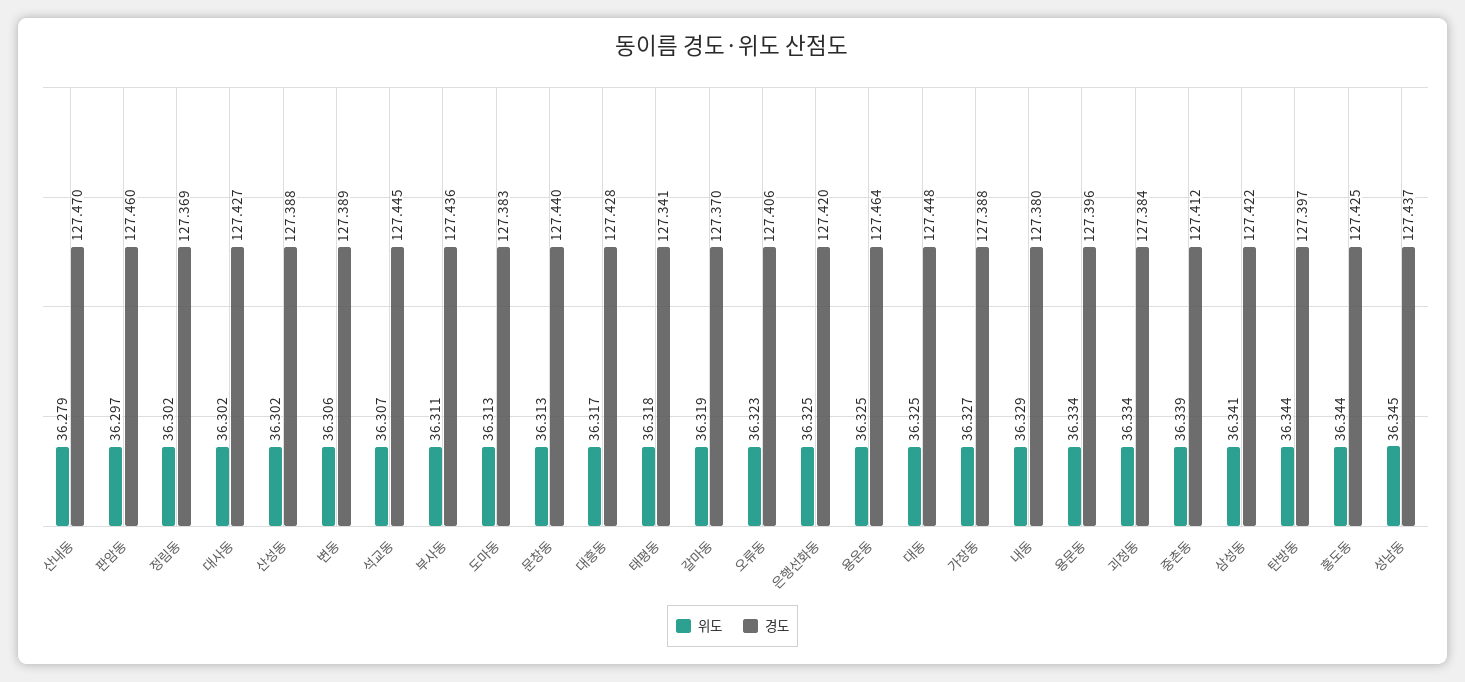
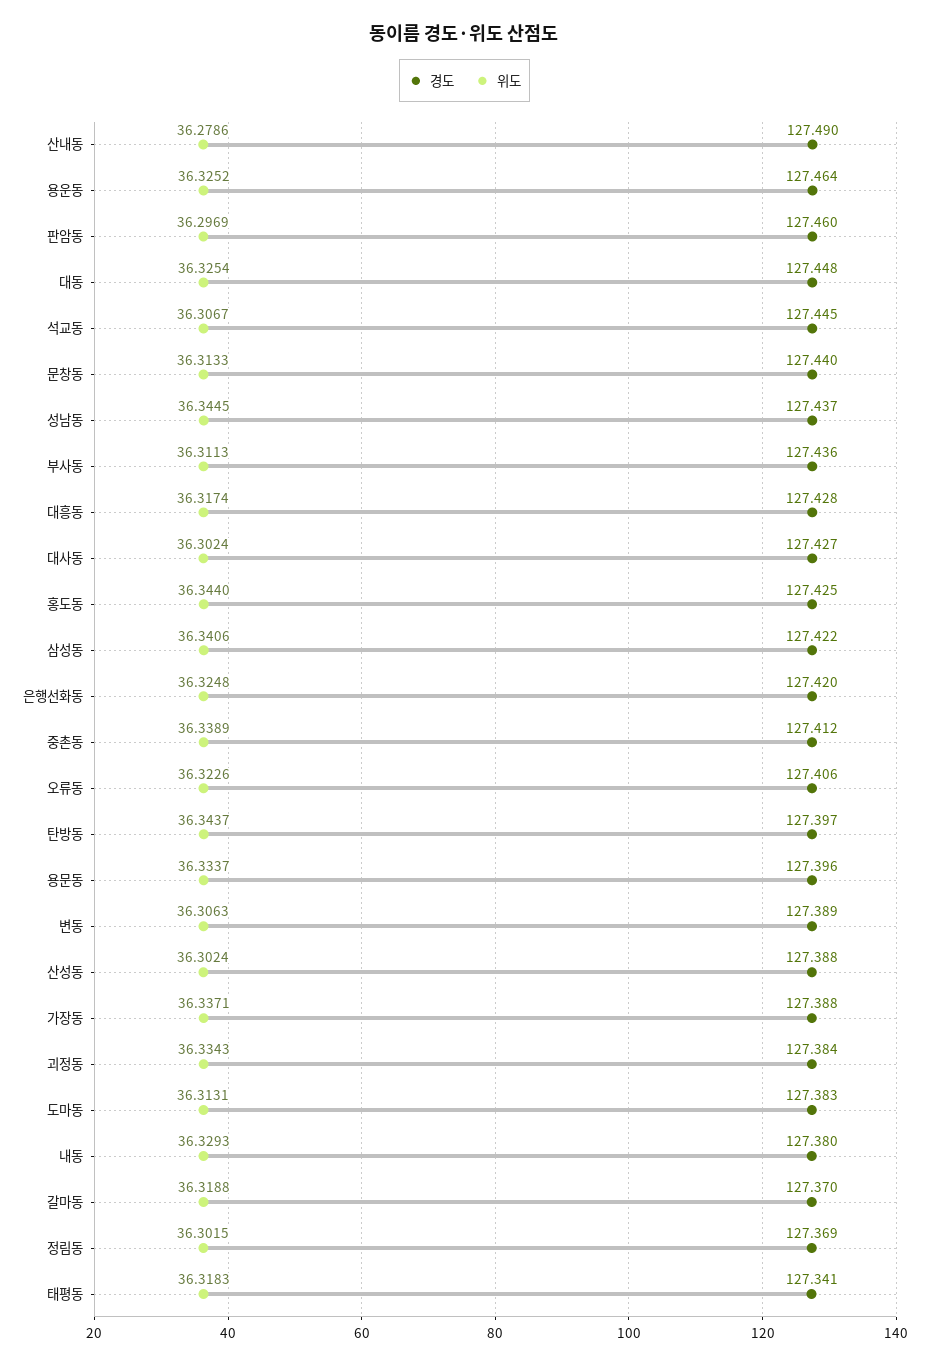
  {
    "위도": {
      "산내동": 36.2786,
      "판암동": 36.2969,
      "정림동": 36.3015,
      "대사동": 36.3024,
      "산성동": 36.3024,
      "변동": 36.3063,
      "석교동": 36.3067,
      "부사동": 36.3113,
      "도마동": 36.3131,
      "문창동": 36.3133,
      "대흥동": 36.3174,
      "태평동": 36.3183,
      "갈마동": 36.3188,
      "오류동": 36.3226,
      "은행선화동": 36.3248,
      "용운동": 36.3252,
      "대동": 36.3254,
-     "가장동": 36.327,
+     "가장동": 36.3371,
      "내동": 36.3293,
      "용문동": 36.3337,
      "괴정동": 36.3343,
      "중촌동": 36.3389,
      "삼성동": 36.3406,
      "탄방동": 36.3437,
      "홍도동": 36.344,
      "성남동": 36.3445
    },
    "경도": {
-     "산내동": 127.47,
+     "산내동": 127.49,
      "판암동": 127.46,
      "정림동": 127.369,
      "대사동": 127.427,
      "산성동": 127.388,
      "변동": 127.389,
      "석교동": 127.445,
      "부사동": 127.436,
      "도마동": 127.383,
      "문창동": 127.44,
      "대흥동": 127.428,
      "태평동": 127.341,
      "갈마동": 127.37,
      "오류동": 127.406,
      "은행선화동": 127.42,
      "용운동": 127.464,
      "대동": 127.448,
      "가장동": 127.388,
      "내동": 127.38,
      "용문동": 127.396,
      "괴정동": 127.384,
      "중촌동": 127.412,
      "삼성동": 127.422,
      "탄방동": 127.397,
      "홍도동": 127.425,
      "성남동": 127.437
    }
  }

